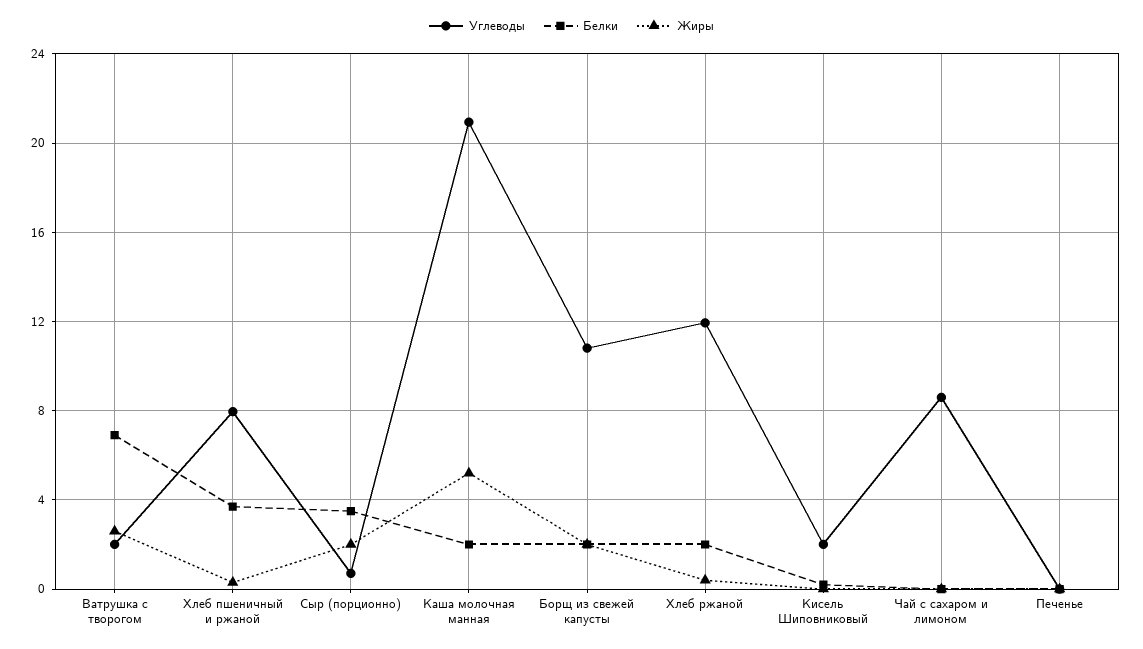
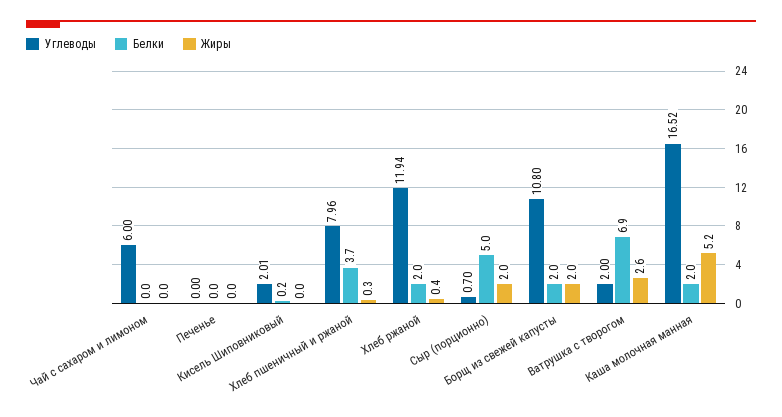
  {
    "Углеводы": {
      "Ватрушка с творогом": 2,
      "Хлеб пшеничный и ржаной": 7.96,
      "Сыр (порционно)": 0.7,
-     "Каша молочная манная": 21,
+     "Каша молочная манная": 16.52,
      "Борщ из свежей капусты": 10.8,
      "Хлеб ржаной": 11.94,
      "Кисель Шиповниковый": 2.01,
-     "Чай с сахаром и лимоном": 8.5,
+     "Чай с сахаром и лимоном": 6,
      "Печенье": 0
    },
    "Белки": {
      "Ватрушка с творогом": 6.9,
      "Хлеб пшеничный и ржаной": 3.7,
-     "Сыр (порционно)": 3.5,
+     "Сыр (порционно)": 5,
      "Каша молочная манная": 2,
      "Борщ из свежей капусты": 2,
      "Хлеб ржаной": 2,
      "Кисель Шиповниковый": 0.2,
      "Чай с сахаром и лимоном": 0,
      "Печенье": 0
    },
    "Жиры": {
      "Ватрушка с творогом": 2.6,
      "Хлеб пшеничный и ржаной": 0.3,
      "Сыр (порционно)": 2,
      "Каша молочная манная": 5.2,
      "Борщ из свежей капусты": 2,
      "Хлеб ржаной": 0.4,
      "Кисель Шиповниковый": 0,
      "Чай с сахаром и лимоном": 0,
      "Печенье": 0
    }
  }

